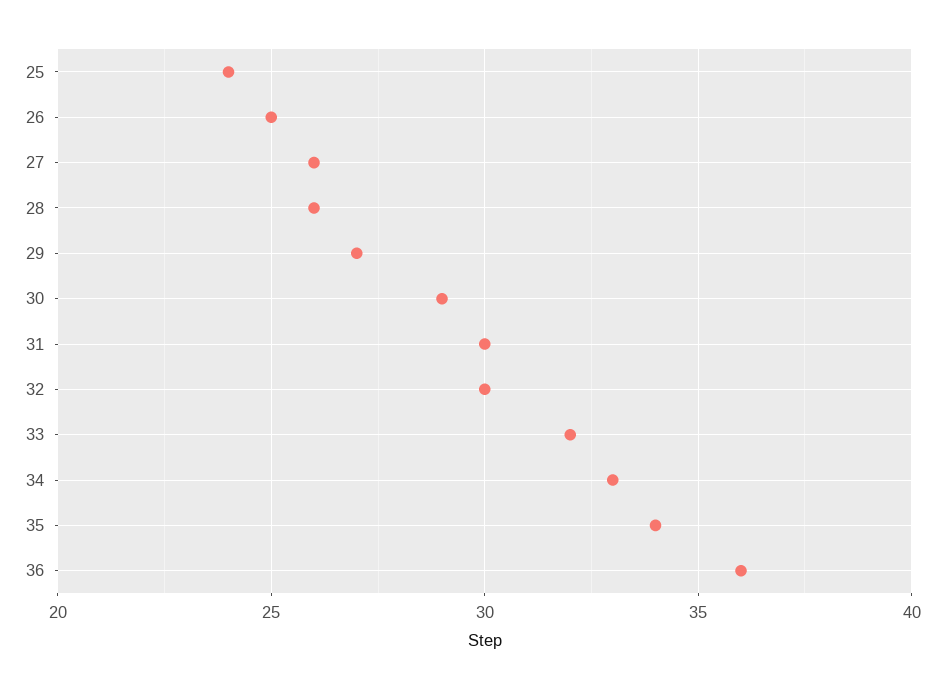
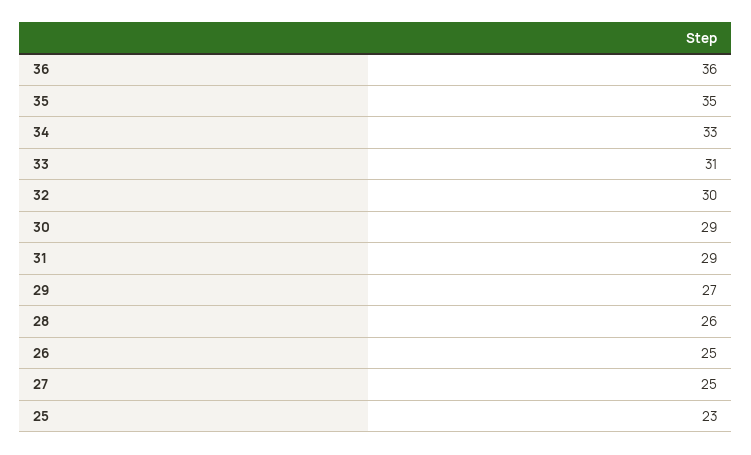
  {
-   "25": 24,
+   "25": 23,
    "26": 25,
-   "27": 26,
+   "27": 25,
    "28": 26,
    "29": 27,
    "30": 29,
-   "31": 30,
+   "31": 29,
    "32": 30,
-   "33": 32,
+   "33": 31,
    "34": 33,
-   "35": 34,
+   "35": 35,
    "36": 36
  }

